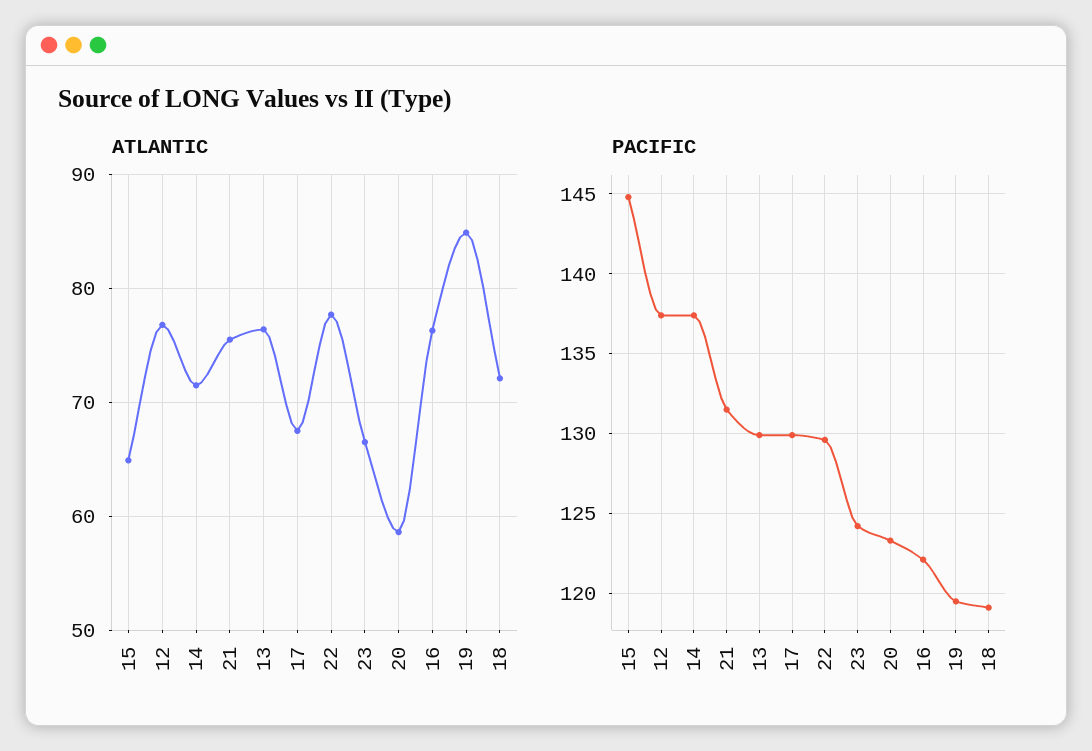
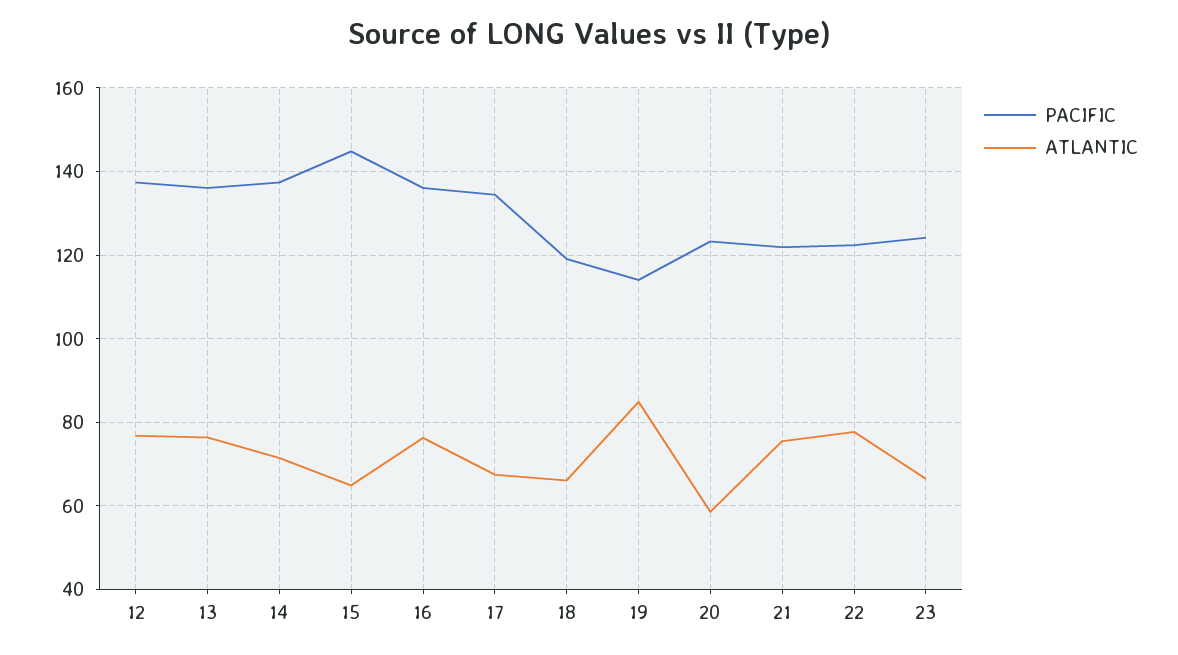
  {
    "ATLANTIC": {
      "15": 65,
      "12": 77,
      "14": 72,
      "21": 76,
      "13": 76,
      "17": 68,
      "22": 78,
      "23": 67,
      "20": 59,
      "16": 76,
      "19": 85,
-     "18": 72
+     "18": 66
    },
    "PACIFIC": {
      "15": 145,
      "12": 137.5,
      "14": 137.5,
-     "21": 131.5,
+     "21": 122,
-     "13": 130,
+     "13": 136,
-     "17": 130,
+     "17": 134,
-     "22": 129.5,
+     "22": 122,
      "23": 124,
      "20": 123.5,
-     "16": 122,
+     "16": 136,
-     "19": 119.5,
+     "19": 114,
      "18": 119
    }
  }

